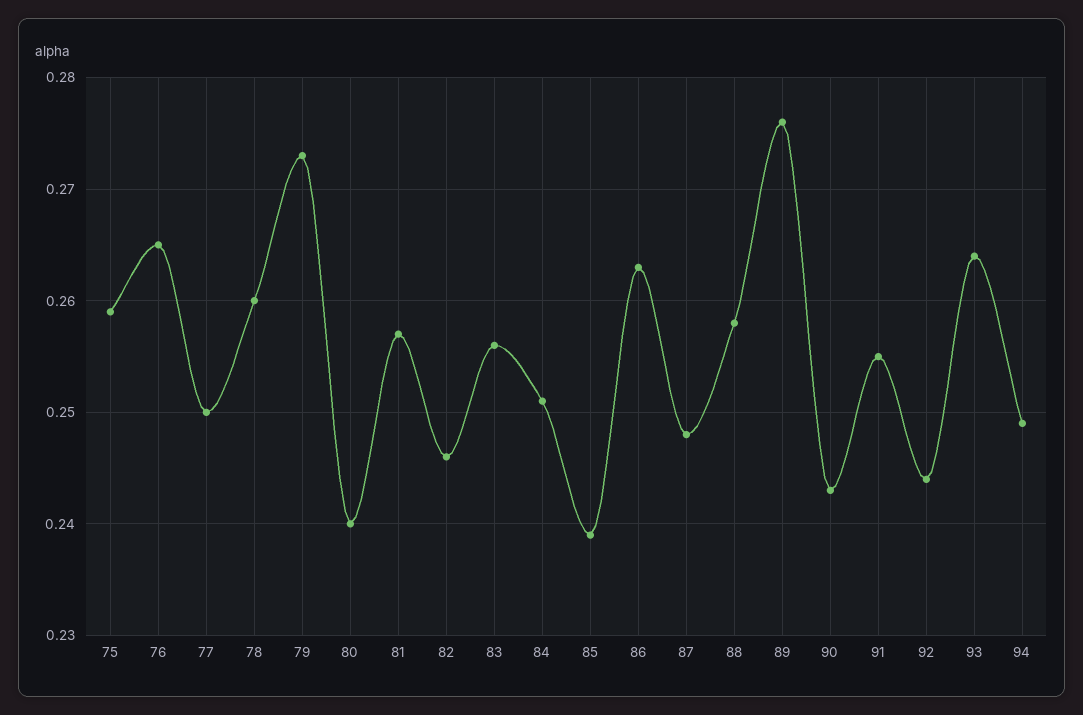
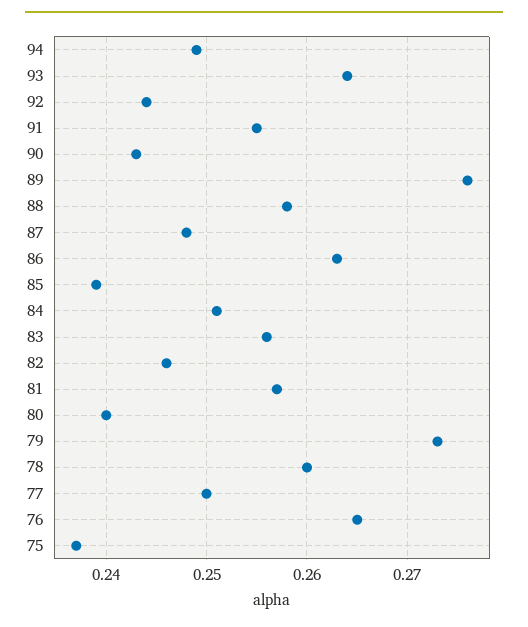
  {
-   "75": 0.259,
+   "75": 0.237,
    "76": 0.265,
    "77": 0.25,
    "78": 0.26,
    "79": 0.273,
    "80": 0.24,
    "81": 0.257,
    "82": 0.246,
    "83": 0.256,
    "84": 0.251,
    "85": 0.239,
    "86": 0.263,
    "87": 0.248,
    "88": 0.258,
    "89": 0.276,
    "90": 0.243,
    "91": 0.255,
    "92": 0.244,
    "93": 0.264,
    "94": 0.249
  }

